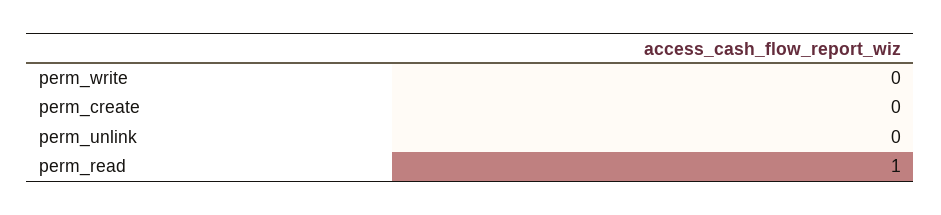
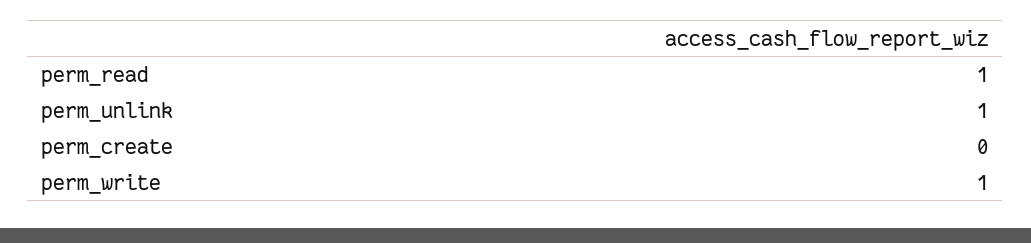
  {
-   "perm_write": 0,
+   "perm_write": 1,
    "perm_create": 0,
-   "perm_unlink": 0,
+   "perm_unlink": 1,
    "perm_read": 1
  }

